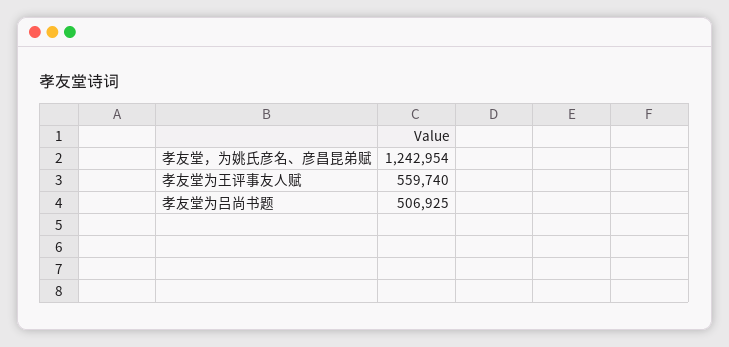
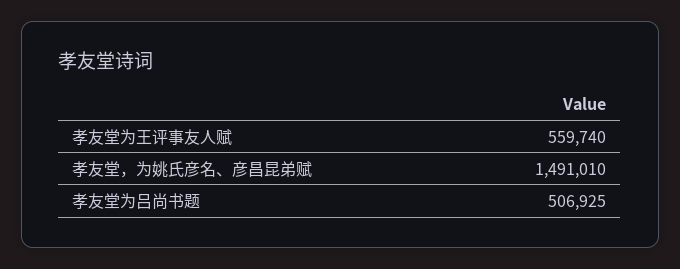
  {
-   "孝友堂，为姚氏彦名、彦昌昆弟赋": 1242954,
+   "孝友堂，为姚氏彦名、彦昌昆弟赋": 1491010,
    "孝友堂为王评事友人赋": 559740,
    "孝友堂为吕尚书题": 506925
  }

